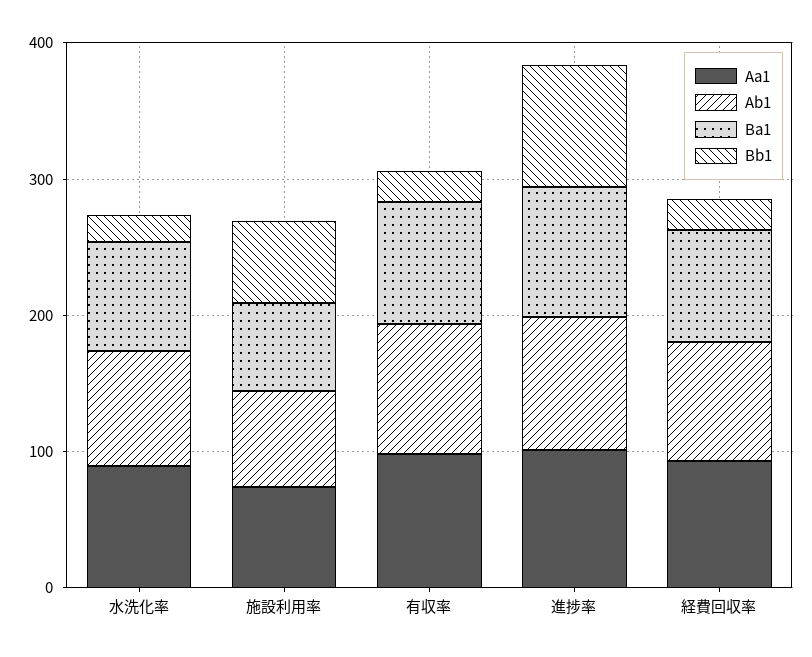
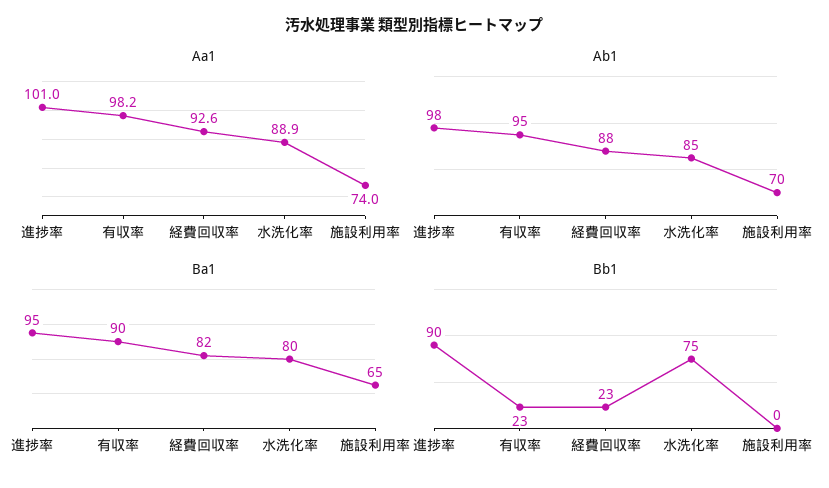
  {
    "Aa1": {
      "水洗化率": 88.9,
      "施設利用率": 74,
      "有収率": 98.2,
      "進捗率": 101,
      "経費回収率": 92.6
    },
    "Ab1": {
      "水洗化率": 85,
      "施設利用率": 70,
      "有収率": 95,
      "進捗率": 98,
      "経費回収率": 88
    },
    "Ba1": {
      "水洗化率": 80,
      "施設利用率": 65,
      "有収率": 90,
      "進捗率": 95,
      "経費回収率": 82
    },
    "Bb1": {
-     "水洗化率": 20,
+     "水洗化率": 75,
-     "施設利用率": 60,
+     "施設利用率": 0,
      "有収率": 23,
      "進捗率": 90,
      "経費回収率": 23
    }
  }

